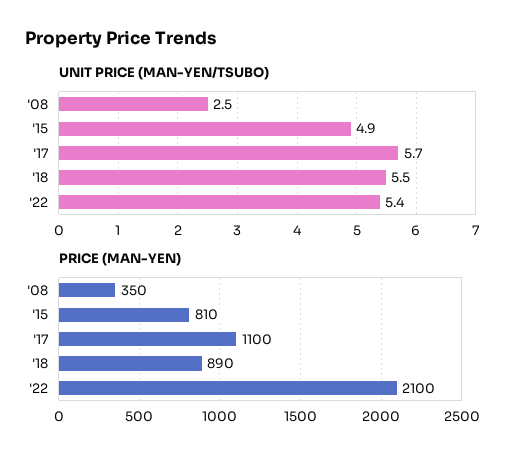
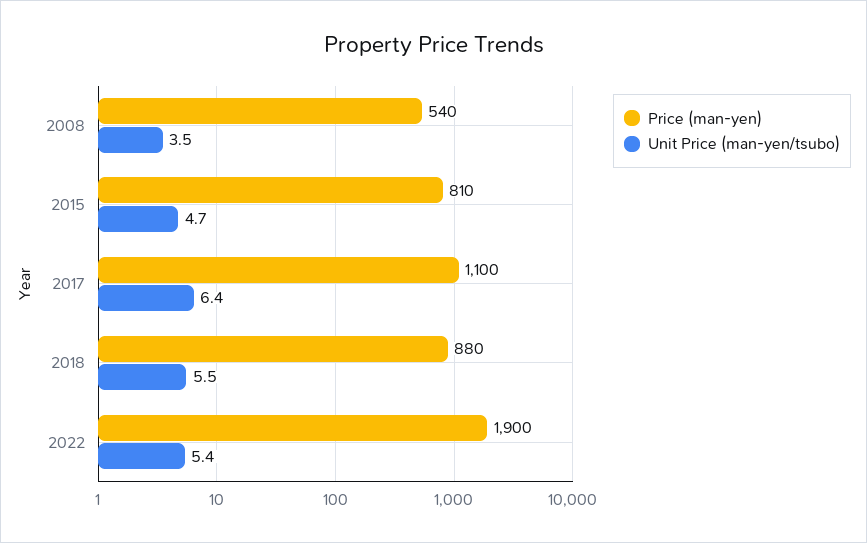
  {
    "UNIT PRICE (MAN-YEN/TSUBO)": {
-     "'08": 2.5,
+     "'08": 3.5,
-     "'15": 4.9,
+     "'15": 4.7,
-     "'17": 5.7,
+     "'17": 6.4,
      "'18": 5.5,
      "'22": 5.4
    },
    "PRICE (MAN-YEN)": {
-     "'08": 350,
+     "'08": 540,
      "'15": 810,
      "'17": 1100,
-     "'18": 890,
+     "'18": 880,
-     "'22": 2100
+     "'22": 1900
    }
  }

